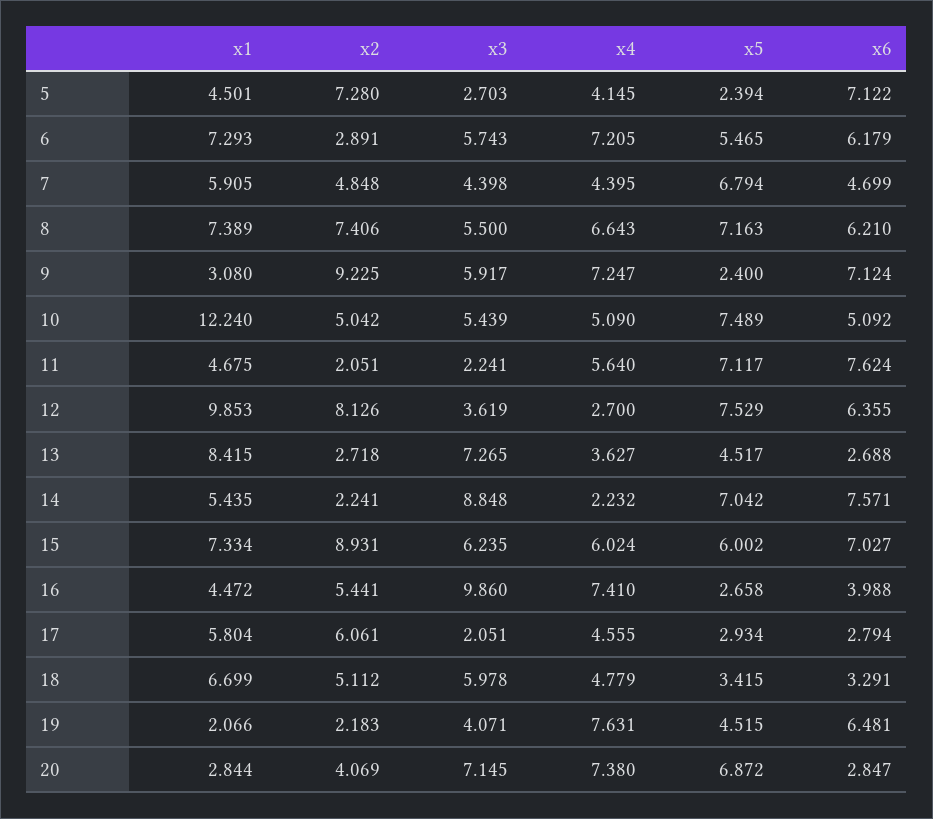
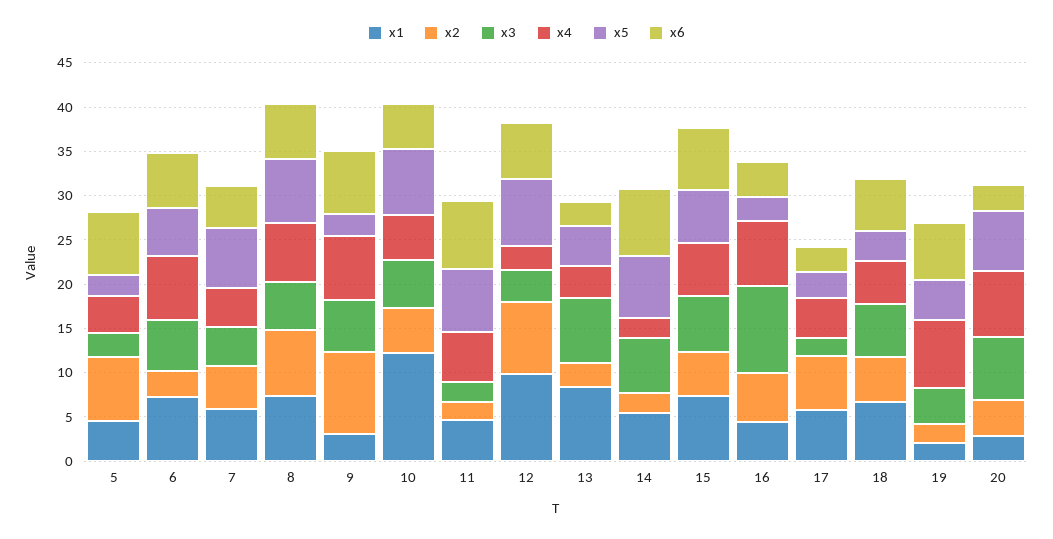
  {
    "x1": {
      "5": 4.501,
      "6": 7.293,
      "7": 5.905,
      "8": 7.389,
      "9": 3.08,
      "10": 12.24,
      "11": 4.675,
      "12": 9.853,
      "13": 8.415,
      "14": 5.435,
      "15": 7.334,
      "16": 4.472,
      "17": 5.804,
      "18": 6.699,
      "19": 2.066,
      "20": 2.844
    },
    "x2": {
      "5": 7.28,
      "6": 2.891,
      "7": 4.848,
      "8": 7.406,
      "9": 9.225,
      "10": 5.042,
      "11": 2.051,
      "12": 8.126,
      "13": 2.718,
      "14": 2.241,
-     "15": 8.931,
+     "15": 5,
      "16": 5.441,
      "17": 6.061,
      "18": 5.112,
      "19": 2.183,
      "20": 4.069
    },
    "x3": {
      "5": 2.703,
      "6": 5.743,
      "7": 4.398,
      "8": 5.5,
      "9": 5.917,
      "10": 5.439,
      "11": 2.241,
      "12": 3.619,
      "13": 7.265,
-     "14": 8.848,
+     "14": 6,
      "15": 6.235,
      "16": 9.86,
      "17": 2.051,
      "18": 5.978,
      "19": 4.071,
      "20": 7.145
    },
    "x4": {
      "5": 4.145,
      "6": 7.205,
      "7": 4.395,
      "8": 6.643,
      "9": 7.247,
      "10": 5.09,
      "11": 5.64,
      "12": 2.7,
      "13": 3.627,
      "14": 2.232,
      "15": 6.024,
      "16": 7.41,
      "17": 4.555,
      "18": 4.779,
      "19": 7.631,
      "20": 7.38
    },
    "x5": {
      "5": 2.394,
      "6": 5.465,
      "7": 6.794,
      "8": 7.163,
      "9": 2.4,
      "10": 7.489,
      "11": 7.117,
      "12": 7.529,
      "13": 4.517,
      "14": 7.042,
      "15": 6.002,
      "16": 2.658,
      "17": 2.934,
      "18": 3.415,
      "19": 4.515,
      "20": 6.872
    },
    "x6": {
      "5": 7.122,
      "6": 6.179,
      "7": 4.699,
      "8": 6.21,
      "9": 7.124,
      "10": 5.092,
      "11": 7.624,
      "12": 6.355,
      "13": 2.688,
      "14": 7.571,
      "15": 7.027,
      "16": 3.988,
      "17": 2.794,
-     "18": 3.291,
+     "18": 6,
      "19": 6.481,
      "20": 2.847
    }
  }

